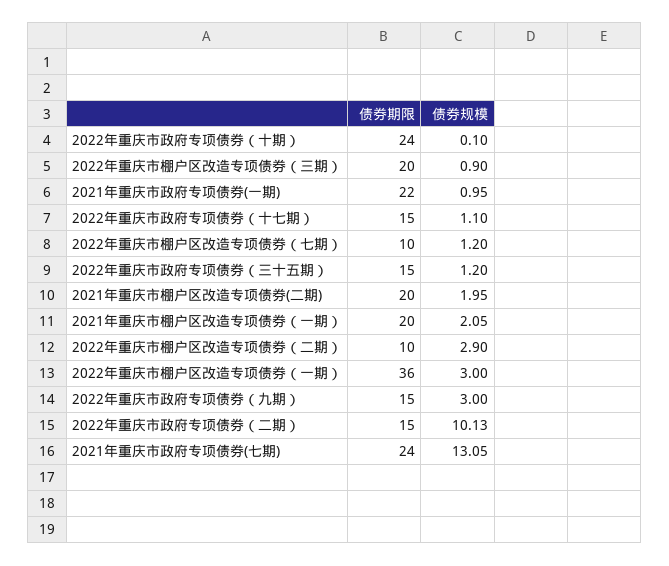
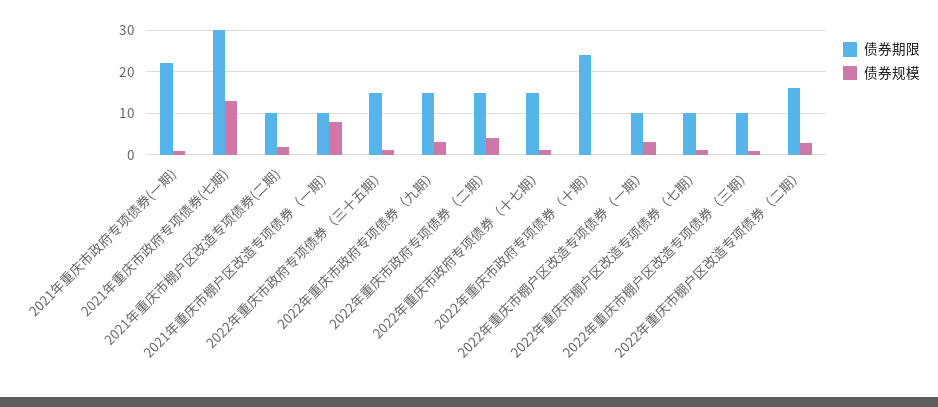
  {
    "债券期限": {
      "2022年重庆市政府专项债券（十期）": 24,
-     "2022年重庆市棚户区改造专项债券（三期）": 20,
+     "2022年重庆市棚户区改造专项债券（三期）": 10,
      "2021年重庆市政府专项债券(一期)": 22,
      "2022年重庆市政府专项债券（十七期）": 15,
      "2022年重庆市棚户区改造专项债券（七期）": 10,
      "2022年重庆市政府专项债券（三十五期）": 15,
-     "2021年重庆市棚户区改造专项债券(二期)": 20,
+     "2021年重庆市棚户区改造专项债券(二期)": 10,
-     "2021年重庆市棚户区改造专项债券（一期）": 20,
+     "2021年重庆市棚户区改造专项债券（一期）": 10,
-     "2022年重庆市棚户区改造专项债券（二期）": 10,
+     "2022年重庆市棚户区改造专项债券（二期）": 16,
-     "2022年重庆市棚户区改造专项债券（一期）": 36,
+     "2022年重庆市棚户区改造专项债券（一期）": 10,
      "2022年重庆市政府专项债券（九期）": 15,
      "2022年重庆市政府专项债券（二期）": 15,
-     "2021年重庆市政府专项债券(七期)": 24
+     "2021年重庆市政府专项债券(七期)": 30
    },
    "债券规模": {
      "2022年重庆市政府专项债券（十期）": 0.1,
      "2022年重庆市棚户区改造专项债券（三期）": 0.9,
      "2021年重庆市政府专项债券(一期)": 0.95,
      "2022年重庆市政府专项债券（十七期）": 1.1,
      "2022年重庆市棚户区改造专项债券（七期）": 1.2,
      "2022年重庆市政府专项债券（三十五期）": 1.2,
      "2021年重庆市棚户区改造专项债券(二期)": 1.95,
-     "2021年重庆市棚户区改造专项债券（一期）": 2.05,
+     "2021年重庆市棚户区改造专项债券（一期）": 8,
      "2022年重庆市棚户区改造专项债券（二期）": 2.9,
      "2022年重庆市棚户区改造专项债券（一期）": 3,
      "2022年重庆市政府专项债券（九期）": 3,
-     "2022年重庆市政府专项债券（二期）": 10.13,
+     "2022年重庆市政府专项债券（二期）": 4,
      "2021年重庆市政府专项债券(七期)": 13.05
    }
  }

